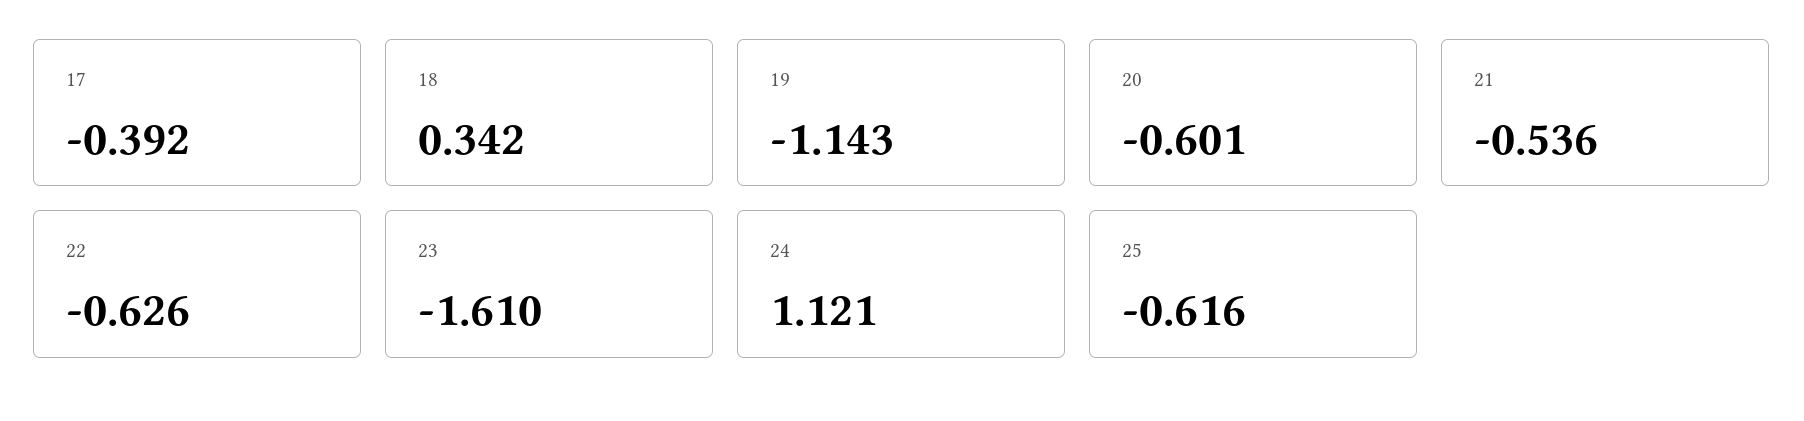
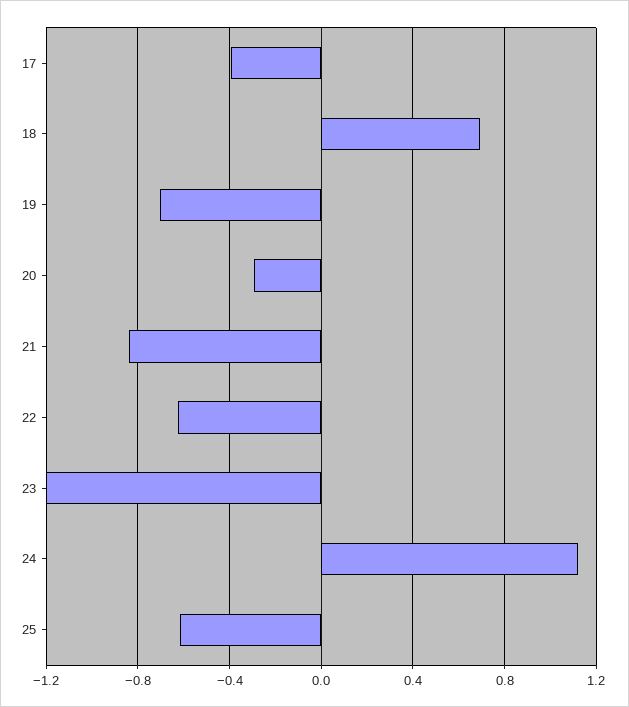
  {
    "17": -0.392,
-   "18": 0.342,
+   "18": 0.7,
-   "19": -1.143,
+   "19": -0.7,
-   "20": -0.601,
+   "20": -0.3,
-   "21": -0.536,
+   "21": -0.85,
    "22": -0.626,
-   "23": -1.61,
+   "23": -1.2,
    "24": 1.121,
    "25": -0.616
  }

